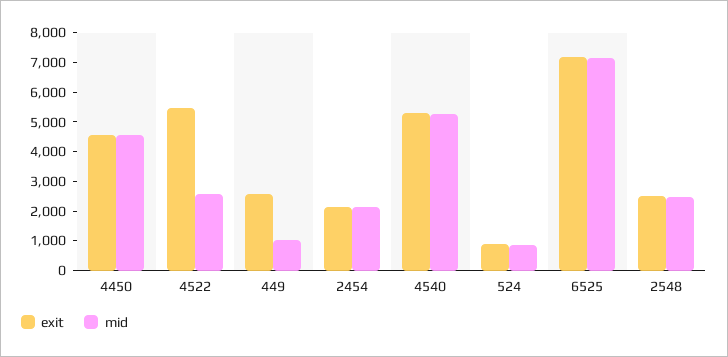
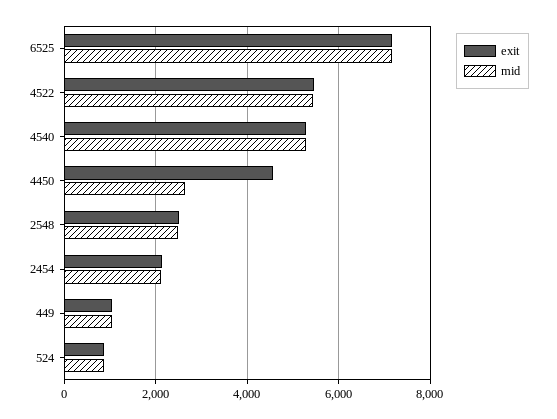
  {
    "exit": {
      "4450": 4600,
      "4522": 5400,
-     "449": 2500,
+     "449": 1000,
      "2454": 2200,
      "4540": 5200,
      "524": 800,
      "6525": 7200,
      "2548": 2600
    },
    "mid": {
-     "4450": 4500,
+     "4450": 2600,
-     "4522": 2500,
+     "4522": 5400,
      "449": 1000,
      "2454": 2200,
      "4540": 5200,
      "524": 800,
      "6525": 7200,
      "2548": 2400
    }
  }

